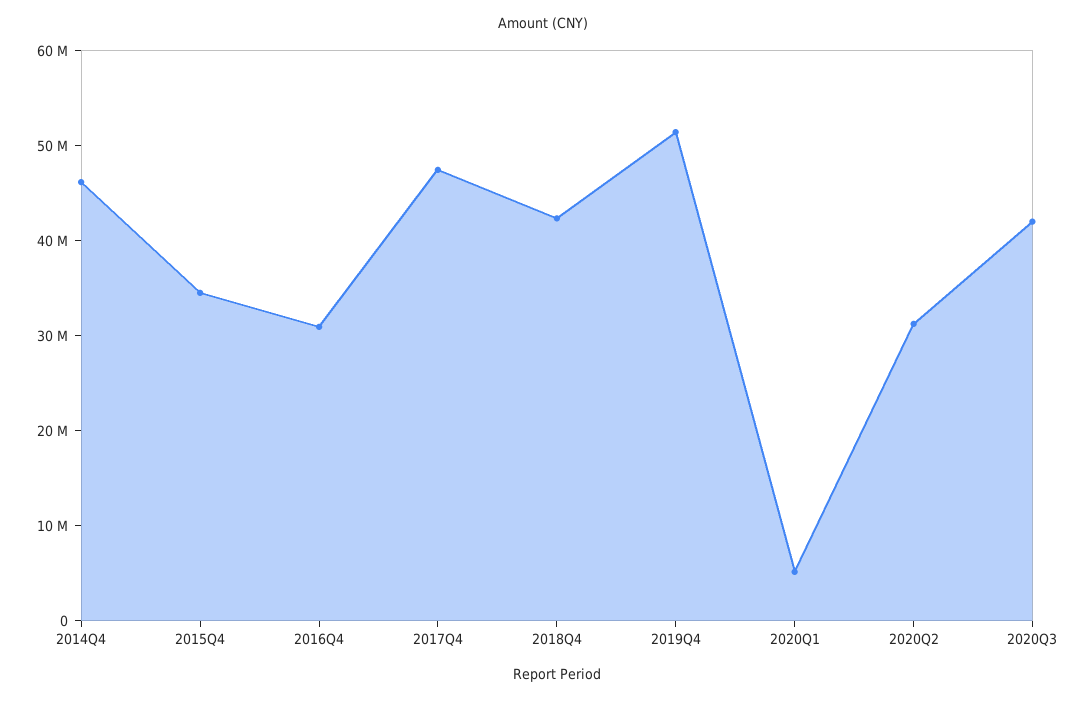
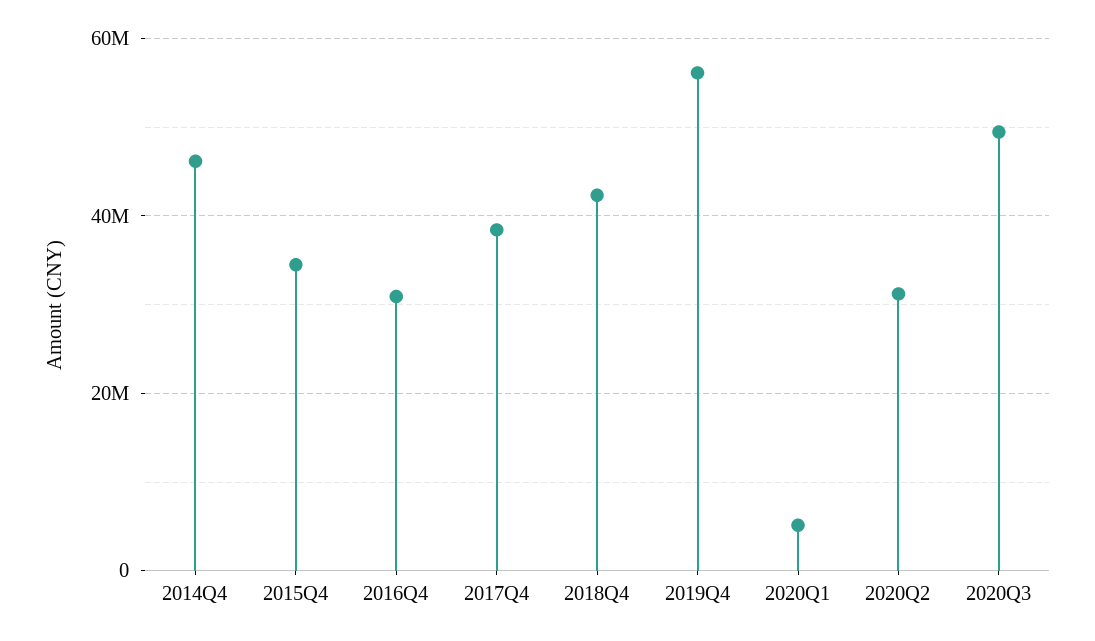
  {
    "2014Q4": 46000000,
    "2015Q4": 34000000,
    "2016Q4": 30000000,
-   "2017Q4": 48000000,
+   "2017Q4": 38000000,
    "2018Q4": 42000000,
-   "2019Q4": 52000000,
+   "2019Q4": 56000000,
    "2020Q1": 6000000,
    "2020Q2": 32000000,
-   "2020Q3": 42000000
+   "2020Q3": 50000000
  }

